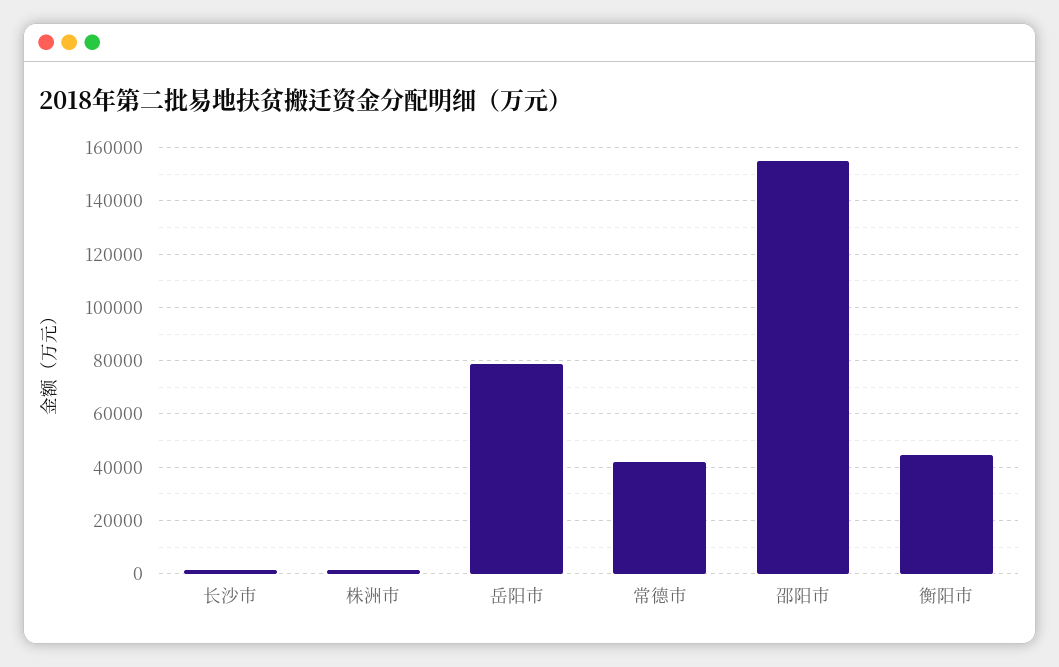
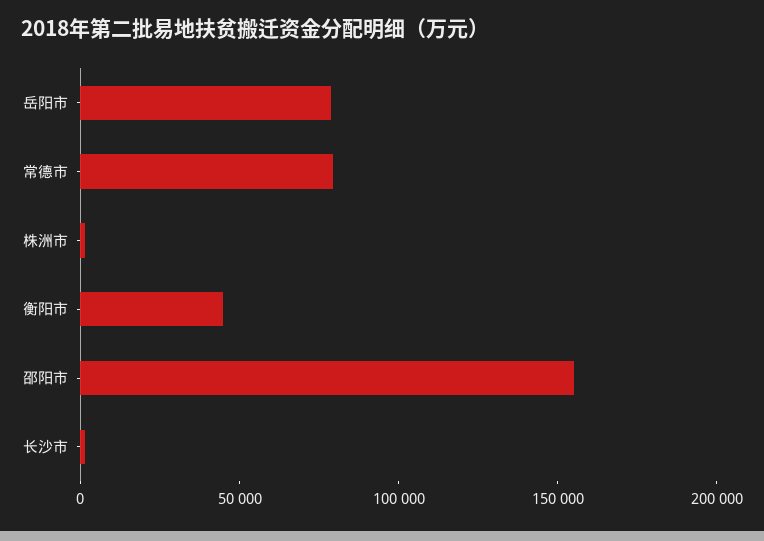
  {
    "长沙市": 2500,
    "株洲市": 2500,
    "岳阳市": 77500,
-   "常德市": 42500,
+   "常德市": 80000,
    "邵阳市": 155000,
    "衡阳市": 45000
  }

